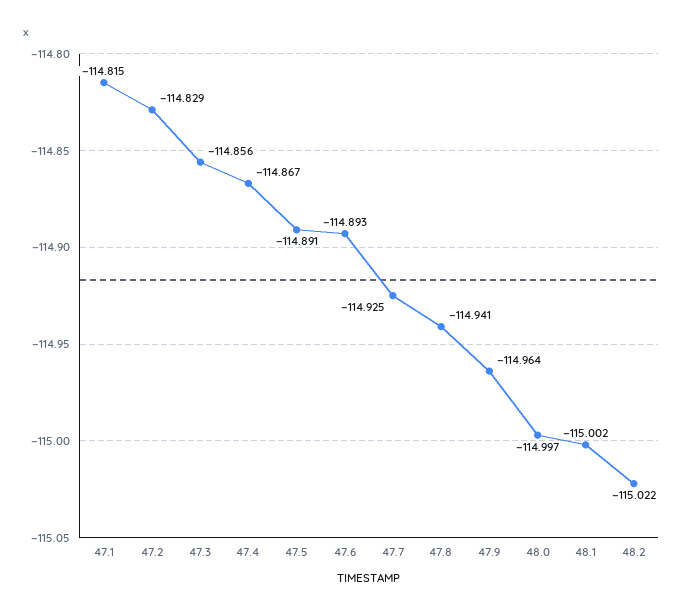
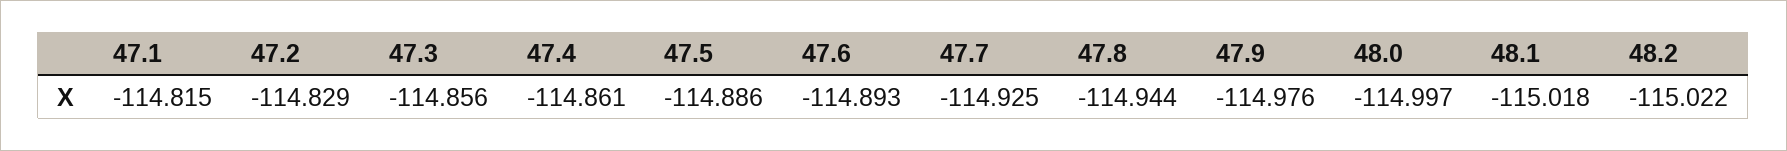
  {
    "47.1": -114.815,
    "47.2": -114.829,
    "47.3": -114.856,
-   "47.4": -114.867,
+   "47.4": -114.861,
-   "47.5": -114.891,
+   "47.5": -114.886,
    "47.6": -114.893,
    "47.7": -114.925,
-   "47.8": -114.941,
+   "47.8": -114.944,
-   "47.9": -114.964,
+   "47.9": -114.976,
    "48.0": -114.997,
-   "48.1": -115.002,
+   "48.1": -115.018,
    "48.2": -115.022
  }

